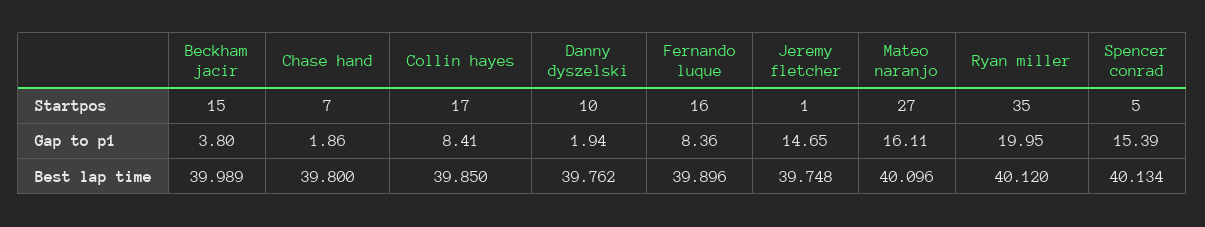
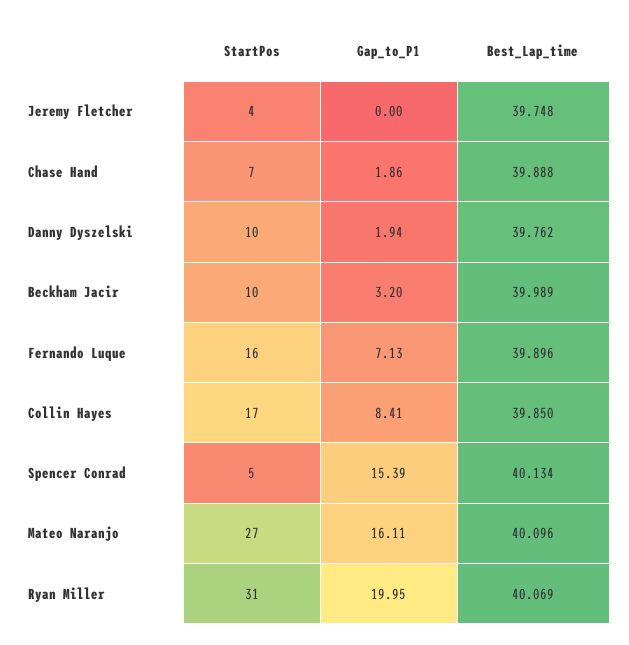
  {
    "Beckham jacir": {
-     "Startpos": 15,
+     "Startpos": 10,
-     "Gap to p1": 3.8,
+     "Gap to p1": 3.2,
      "Best lap time": 39.989
    },
    "Chase hand": {
      "Startpos": 7,
      "Gap to p1": 1.86,
-     "Best lap time": 39.8
+     "Best lap time": 39.888
    },
    "Collin hayes": {
      "Startpos": 17,
      "Gap to p1": 8.41,
      "Best lap time": 39.85
    },
    "Danny dyszelski": {
      "Startpos": 10,
      "Gap to p1": 1.94,
      "Best lap time": 39.762
    },
    "Fernando luque": {
      "Startpos": 16,
-     "Gap to p1": 8.36,
+     "Gap to p1": 7.13,
      "Best lap time": 39.896
    },
    "Jeremy fletcher": {
-     "Startpos": 1,
+     "Startpos": 4,
-     "Gap to p1": 14.65,
+     "Gap to p1": 0,
      "Best lap time": 39.748
    },
    "Mateo naranjo": {
      "Startpos": 27,
      "Gap to p1": 16.11,
      "Best lap time": 40.096
    },
    "Ryan miller": {
-     "Startpos": 35,
+     "Startpos": 31,
      "Gap to p1": 19.95,
-     "Best lap time": 40.12
+     "Best lap time": 40.069
    },
    "Spencer conrad": {
      "Startpos": 5,
      "Gap to p1": 15.39,
      "Best lap time": 40.134
    }
  }

